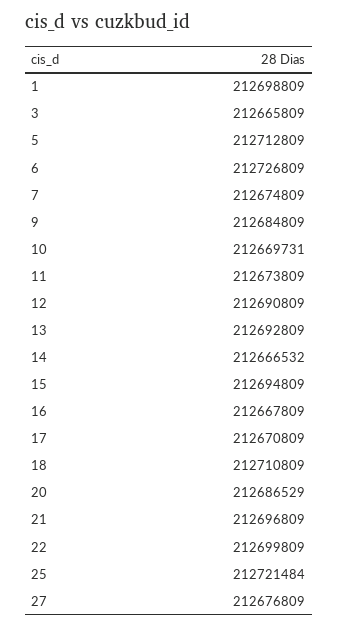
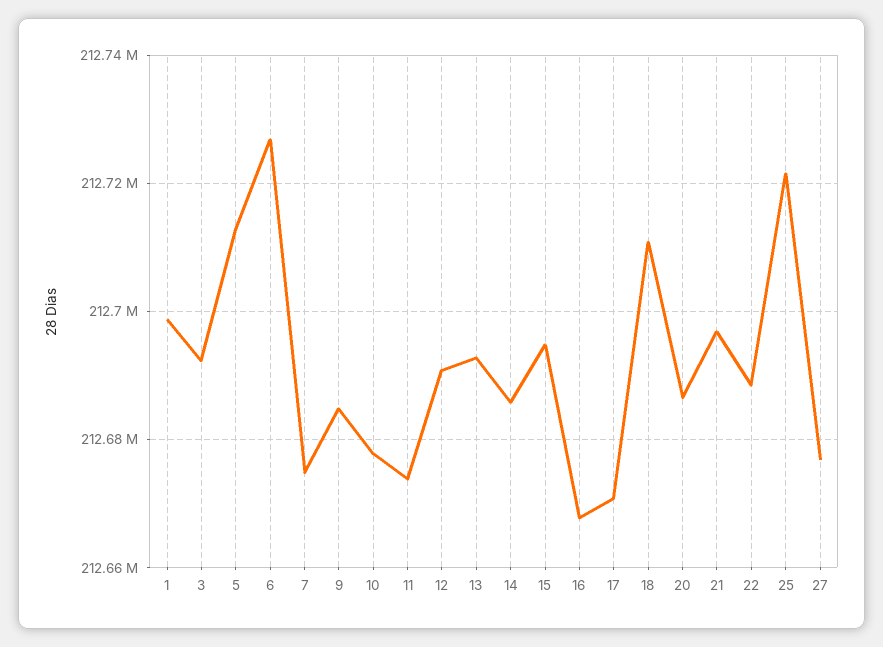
  {
    "1": 212698809,
-   "3": 212665809,
+   "3": 212692000,
    "5": 212712809,
    "6": 212726809,
    "7": 212674809,
    "9": 212684809,
-   "10": 212669731,
+   "10": 212678000,
    "11": 212673809,
    "12": 212690809,
    "13": 212692809,
-   "14": 212666532,
+   "14": 212686000,
    "15": 212694809,
    "16": 212667809,
    "17": 212670809,
    "18": 212710809,
    "20": 212686529,
    "21": 212696809,
-   "22": 212699809,
+   "22": 212688000,
    "25": 212721484,
    "27": 212676809
  }

